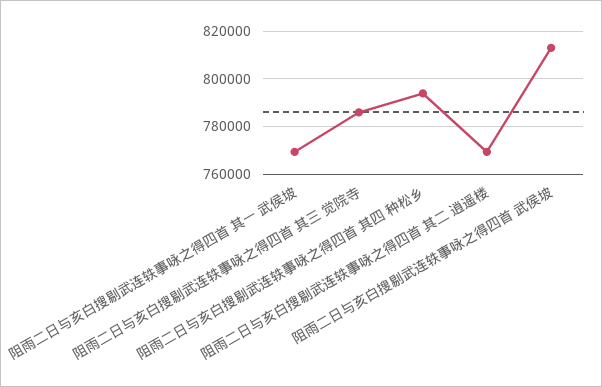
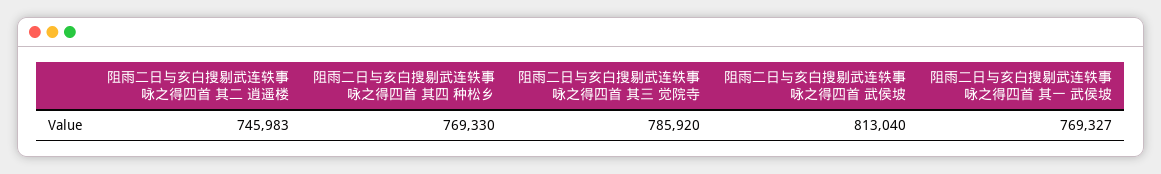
  {
    "阻雨二日与亥白搜剔武连轶事咏之得四首 其一 武侯坡": 769327,
    "阻雨二日与亥白搜剔武连轶事咏之得四首 其三 觉院寺": 785920,
-   "阻雨二日与亥白搜剔武连轶事咏之得四首 其四 种松乡": 795000,
+   "阻雨二日与亥白搜剔武连轶事咏之得四首 其四 种松乡": 769330,
-   "阻雨二日与亥白搜剔武连轶事咏之得四首 其二 逍遥楼": 770000,
+   "阻雨二日与亥白搜剔武连轶事咏之得四首 其二 逍遥楼": 745983,
    "阻雨二日与亥白搜剔武连轶事咏之得四首 武侯坡": 813040
  }

